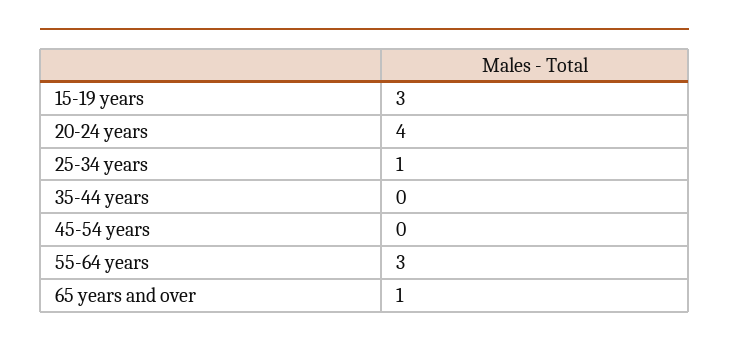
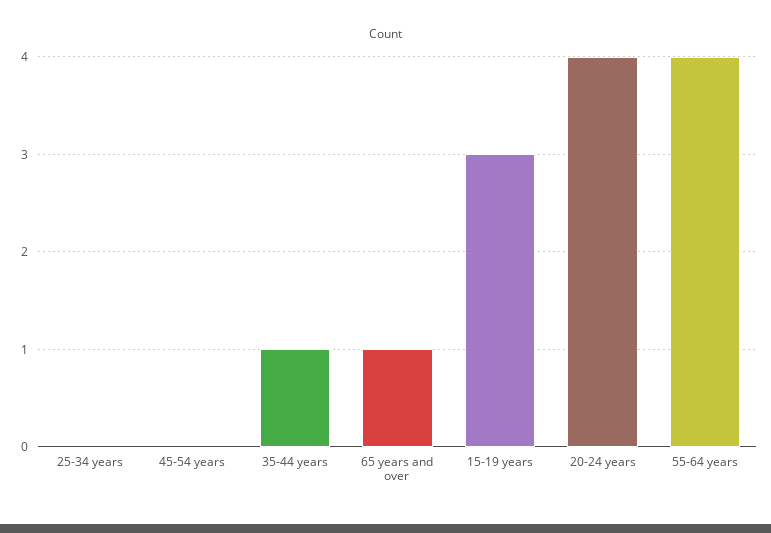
  {
    "15-19 years": 3,
    "20-24 years": 4,
-   "25-34 years": 1,
+   "25-34 years": 0,
-   "35-44 years": 0,
+   "35-44 years": 1,
    "45-54 years": 0,
-   "55-64 years": 3,
+   "55-64 years": 4,
    "65 years and over": 1
  }

